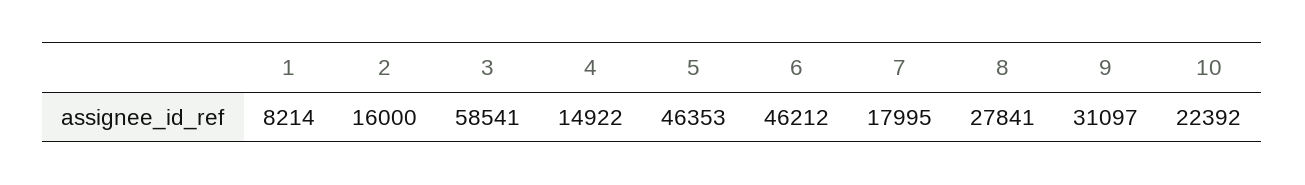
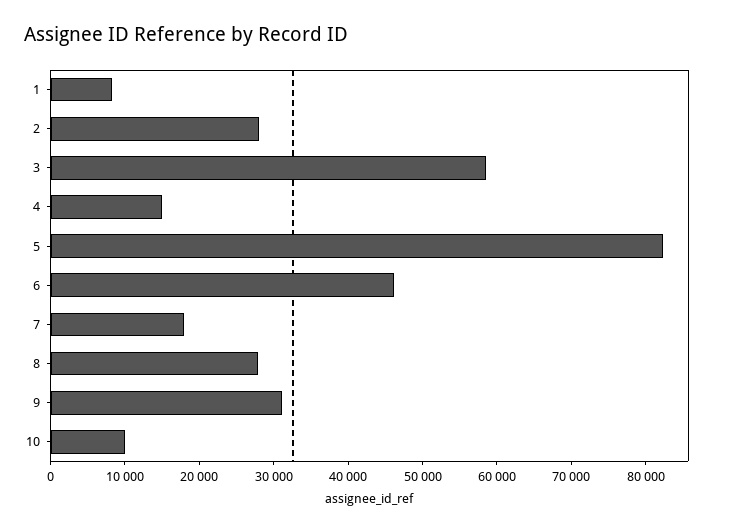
  {
    "1": 8214,
-   "2": 16000,
+   "2": 28000,
    "3": 58541,
    "4": 14922,
-   "5": 46353,
+   "5": 82000,
    "6": 46212,
    "7": 17995,
    "8": 27841,
    "9": 31097,
-   "10": 22392
+   "10": 10000
  }

